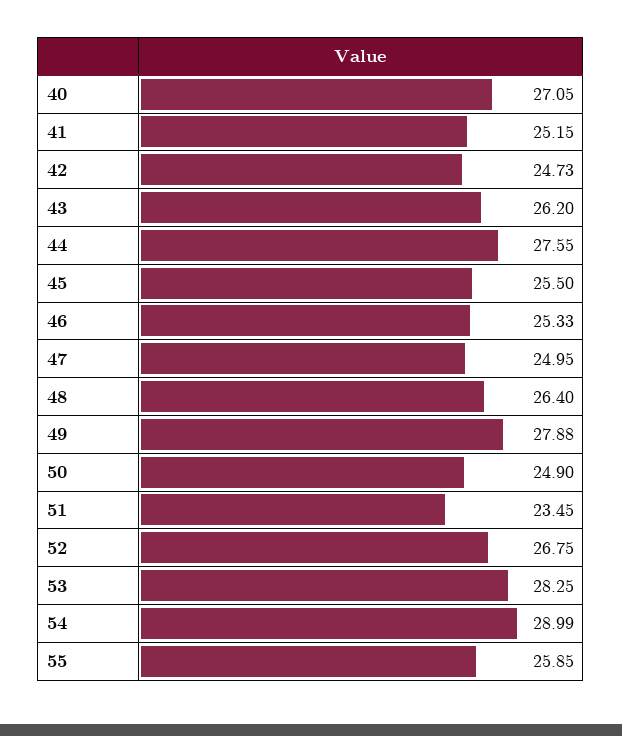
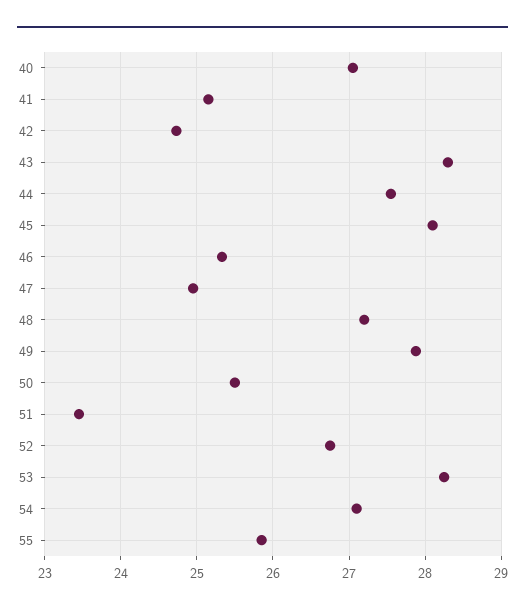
  {
    "40": 27.05,
    "41": 25.15,
    "42": 24.73,
-   "43": 26.2,
+   "43": 28.3,
    "44": 27.55,
-   "45": 25.5,
+   "45": 28.1,
    "46": 25.33,
    "47": 24.95,
-   "48": 26.4,
+   "48": 27.2,
    "49": 27.88,
-   "50": 24.9,
+   "50": 25.5,
    "51": 23.45,
    "52": 26.75,
    "53": 28.25,
-   "54": 28.99,
+   "54": 27.1,
    "55": 25.85
  }

